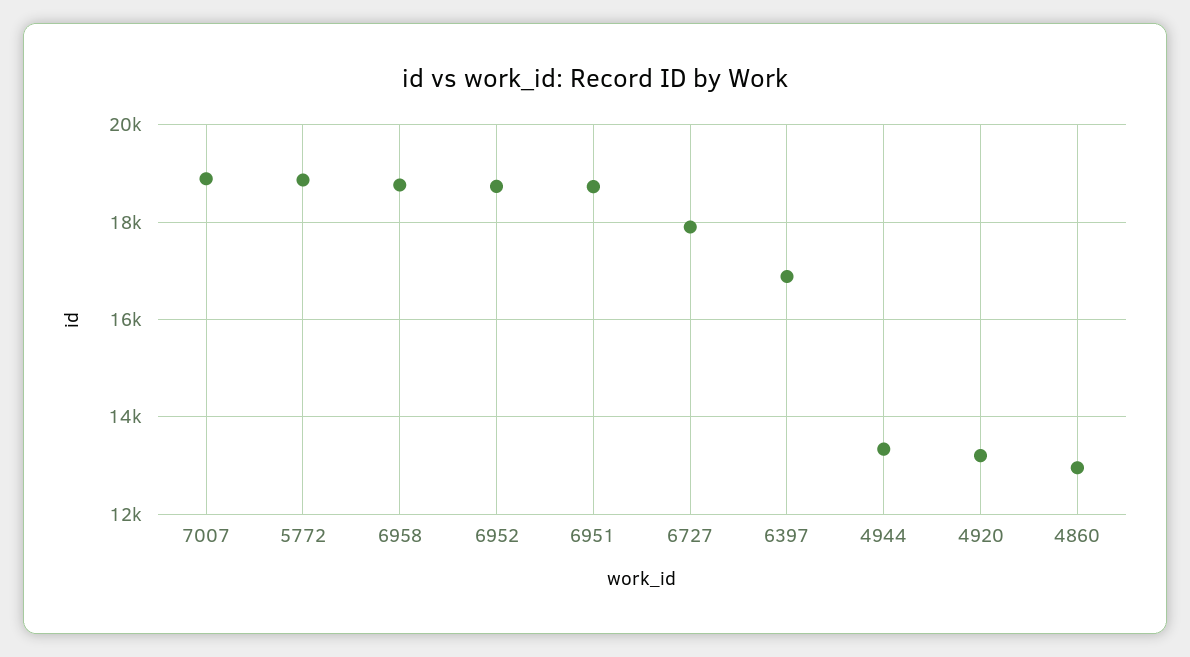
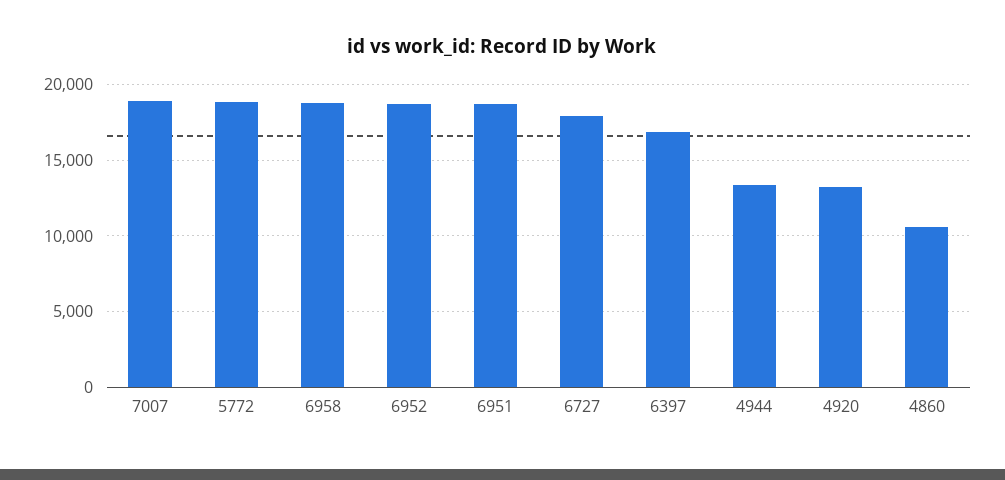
  {
    "7007": 18800,
    "5772": 18800,
    "6958": 18800,
    "6952": 18800,
    "6951": 18800,
    "6727": 18000,
    "6397": 16800,
    "4944": 13400,
    "4920": 13200,
-   "4860": 13000
+   "4860": 10500
  }

